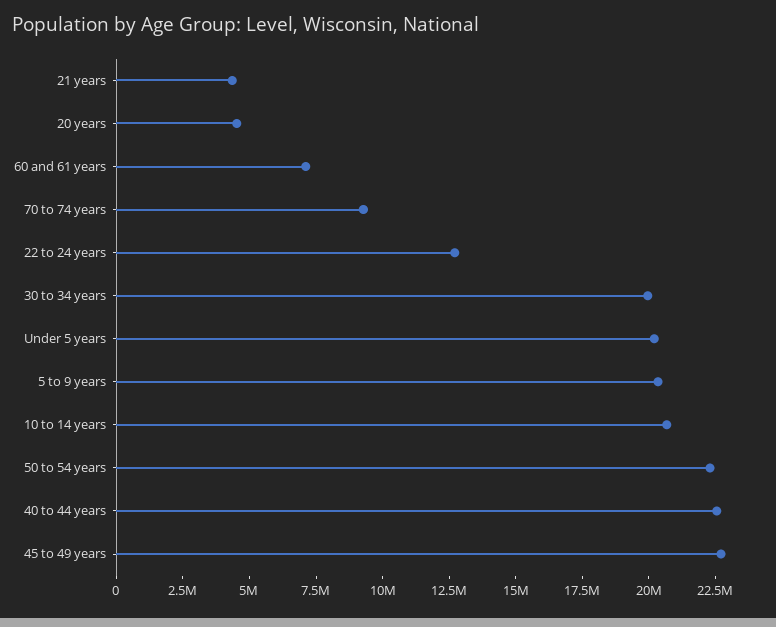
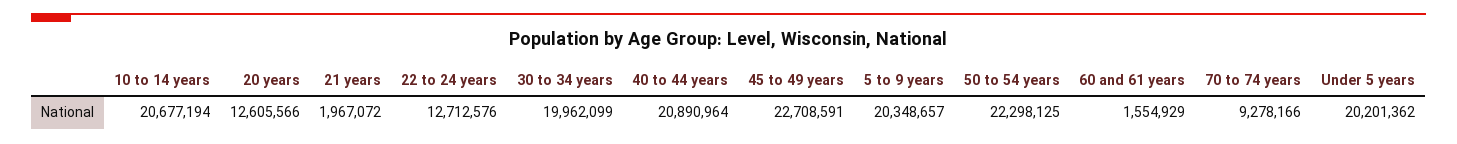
  {
-   "21 years": 4500000,
+   "21 years": 1967072,
-   "20 years": 4500000,
+   "20 years": 12605566,
-   "60 and 61 years": 7000000,
+   "60 and 61 years": 1554929,
    "70 to 74 years": 9278166,
    "22 to 24 years": 12712576,
    "30 to 34 years": 19962099,
    "Under 5 years": 20201362,
    "5 to 9 years": 20348657,
    "10 to 14 years": 20677194,
    "50 to 54 years": 22298125,
-   "40 to 44 years": 22500000,
+   "40 to 44 years": 20890964,
    "45 to 49 years": 22708591
  }

